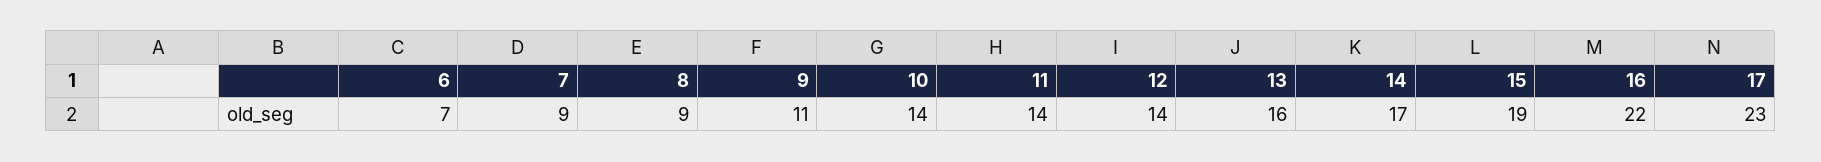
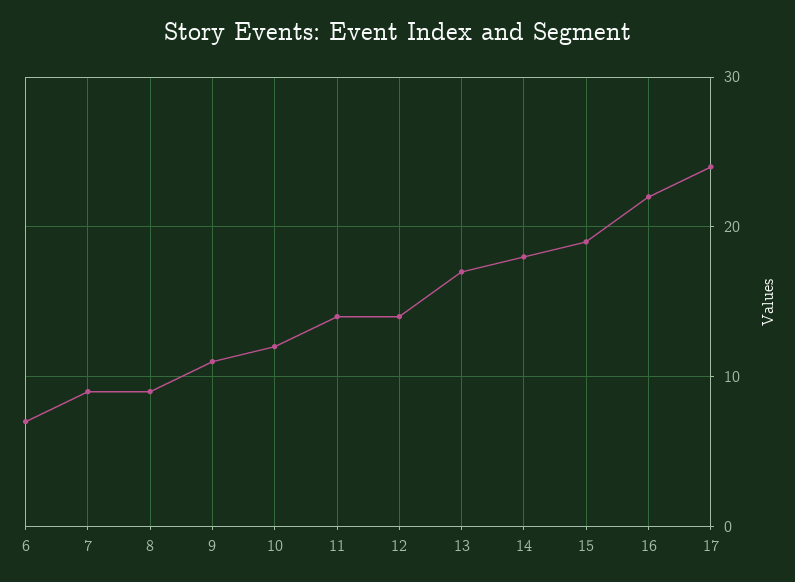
  {
    "6": 7,
    "7": 9,
    "8": 9,
    "9": 11,
-   "10": 14,
+   "10": 12,
    "11": 14,
    "12": 14,
-   "13": 16,
+   "13": 17,
-   "14": 17,
+   "14": 18,
    "15": 19,
    "16": 22,
-   "17": 23
+   "17": 24
  }

